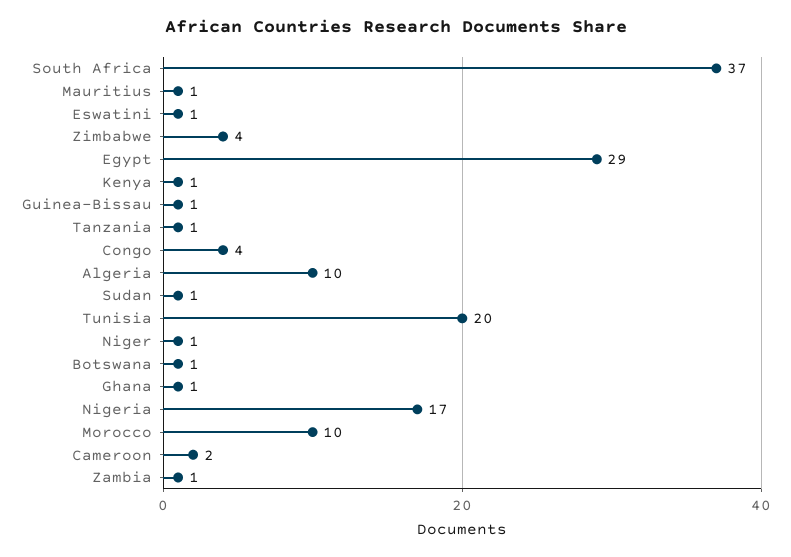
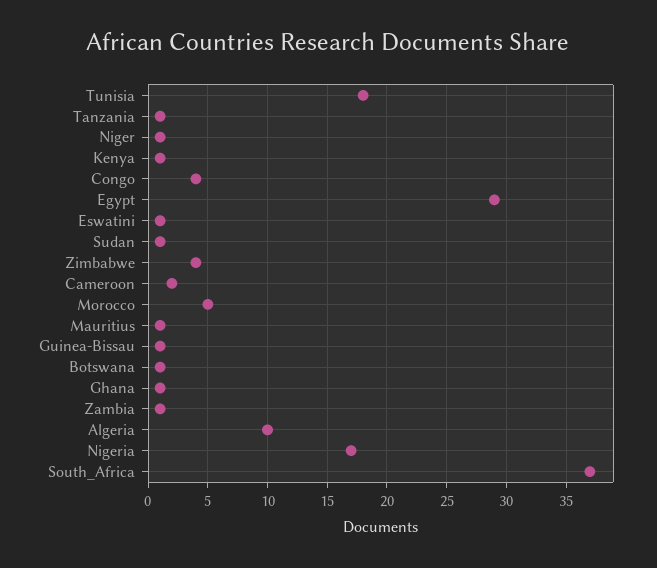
  {
    "South Africa": 37,
    "Mauritius": 1,
    "Eswatini": 1,
    "Zimbabwe": 4,
    "Egypt": 29,
    "Kenya": 1,
    "Guinea-Bissau": 1,
    "Tanzania": 1,
    "Congo": 4,
    "Algeria": 10,
    "Sudan": 1,
-   "Tunisia": 20,
+   "Tunisia": 18,
    "Niger": 1,
    "Botswana": 1,
    "Ghana": 1,
    "Nigeria": 17,
-   "Morocco": 10,
+   "Morocco": 5,
    "Cameroon": 2,
    "Zambia": 1
  }

